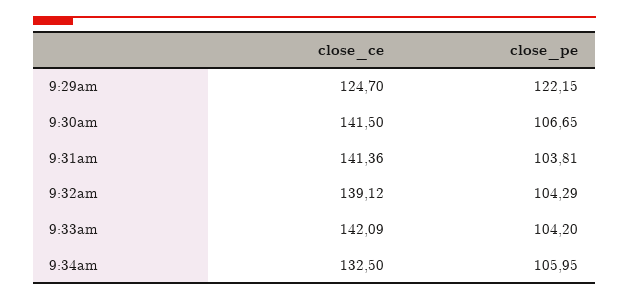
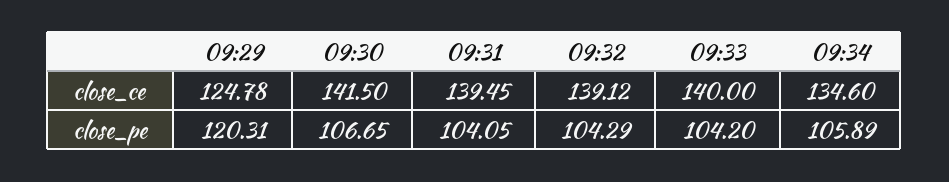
  {
    "close_ce": {
-     "9:29am": 124.7,
+     "9:29am": 124.78,
      "9:30am": 141.5,
-     "9:31am": 141.36,
+     "9:31am": 139.45,
      "9:32am": 139.12,
-     "9:33am": 142.09,
+     "9:33am": 140,
-     "9:34am": 132.5
+     "9:34am": 134.6
    },
    "close_pe": {
-     "9:29am": 122.15,
+     "9:29am": 120.31,
      "9:30am": 106.65,
-     "9:31am": 103.81,
+     "9:31am": 104.05,
      "9:32am": 104.29,
      "9:33am": 104.2,
-     "9:34am": 105.95
+     "9:34am": 105.89
    }
  }

